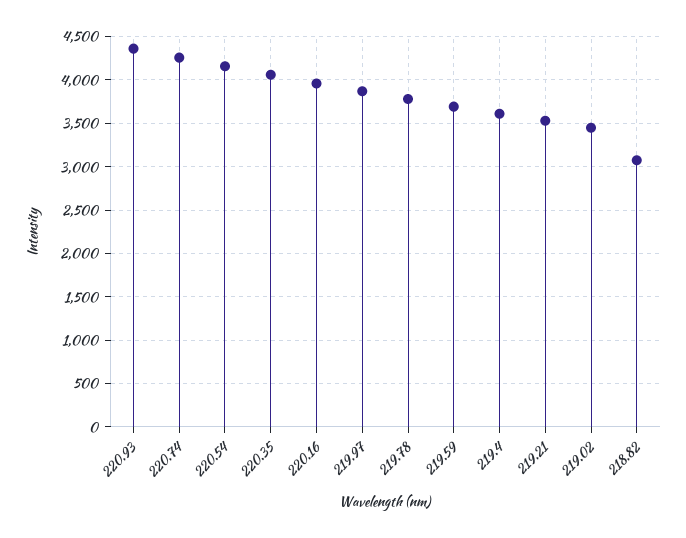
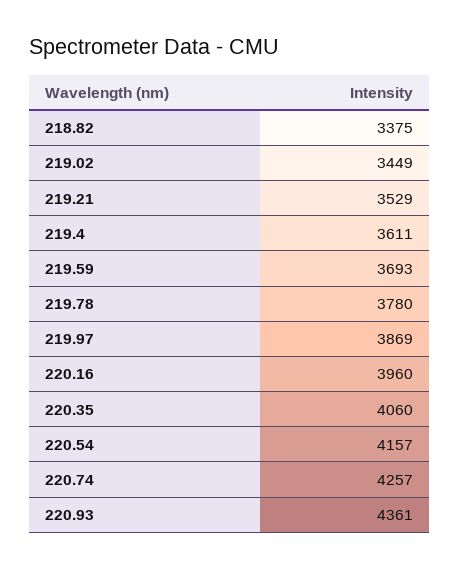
  {
    "220.93": 4361,
    "220.74": 4257,
    "220.54": 4157,
    "220.35": 4060,
    "220.16": 3960,
    "219.97": 3869,
    "219.78": 3780,
    "219.59": 3693,
    "219.4": 3611,
    "219.21": 3529,
    "219.02": 3449,
-   "218.82": 3100
+   "218.82": 3375
  }

